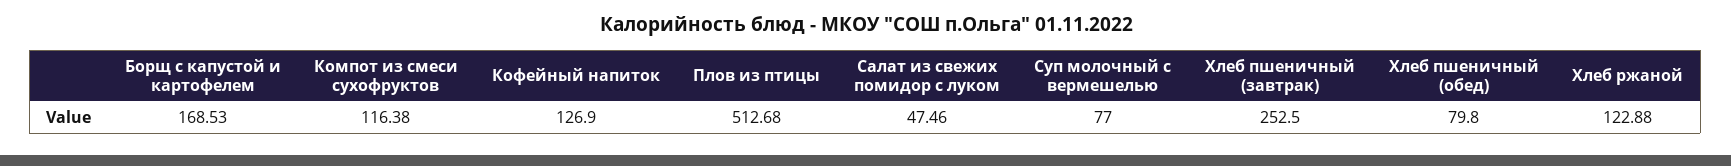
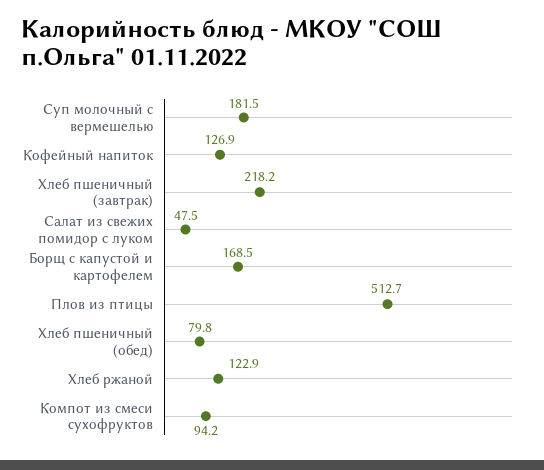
  {
    "Борщ с капустой и картофелем": 168.53,
-   "Компот из смеси сухофруктов": 116.38,
+   "Компот из смеси сухофруктов": 94.2,
    "Кофейный напиток": 126.9,
    "Плов из птицы": 512.68,
    "Салат из свежих помидор с луком": 47.46,
-   "Суп молочный с вермешелью": 77,
+   "Суп молочный с вермешелью": 181.5,
-   "Хлеб пшеничный (завтрак)": 252.5,
+   "Хлеб пшеничный (завтрак)": 218.2,
    "Хлеб пшеничный (обед)": 79.8,
    "Хлеб ржаной": 122.88
  }

